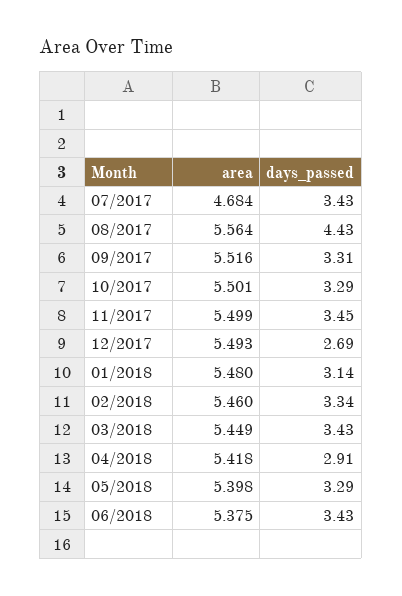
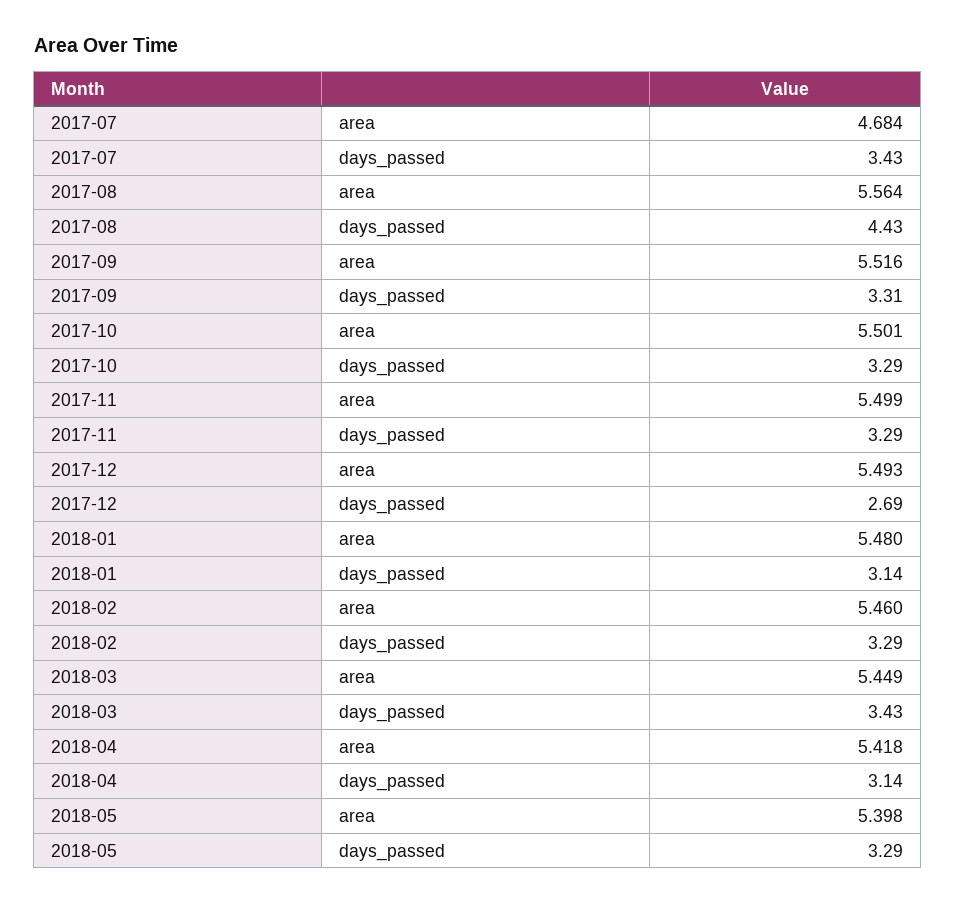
  {
    "area": {
      "07/2017": 4.684,
      "08/2017": 5.564,
      "09/2017": 5.516,
      "10/2017": 5.501,
      "11/2017": 5.499,
      "12/2017": 5.493,
      "01/2018": 5.48,
      "02/2018": 5.46,
      "03/2018": 5.449,
      "04/2018": 5.418,
-     "05/2018": 5.398,
+     "05/2018": 5.398
-     "06/2018": 5.375
    },
    "days_passed": {
      "07/2017": 3.43,
      "08/2017": 4.43,
      "09/2017": 3.31,
      "10/2017": 3.29,
-     "11/2017": 3.45,
+     "11/2017": 3.29,
      "12/2017": 2.69,
      "01/2018": 3.14,
-     "02/2018": 3.34,
+     "02/2018": 3.29,
      "03/2018": 3.43,
-     "04/2018": 2.91,
+     "04/2018": 3.14,
-     "05/2018": 3.29,
+     "05/2018": 3.29
-     "06/2018": 3.43
    }
  }

